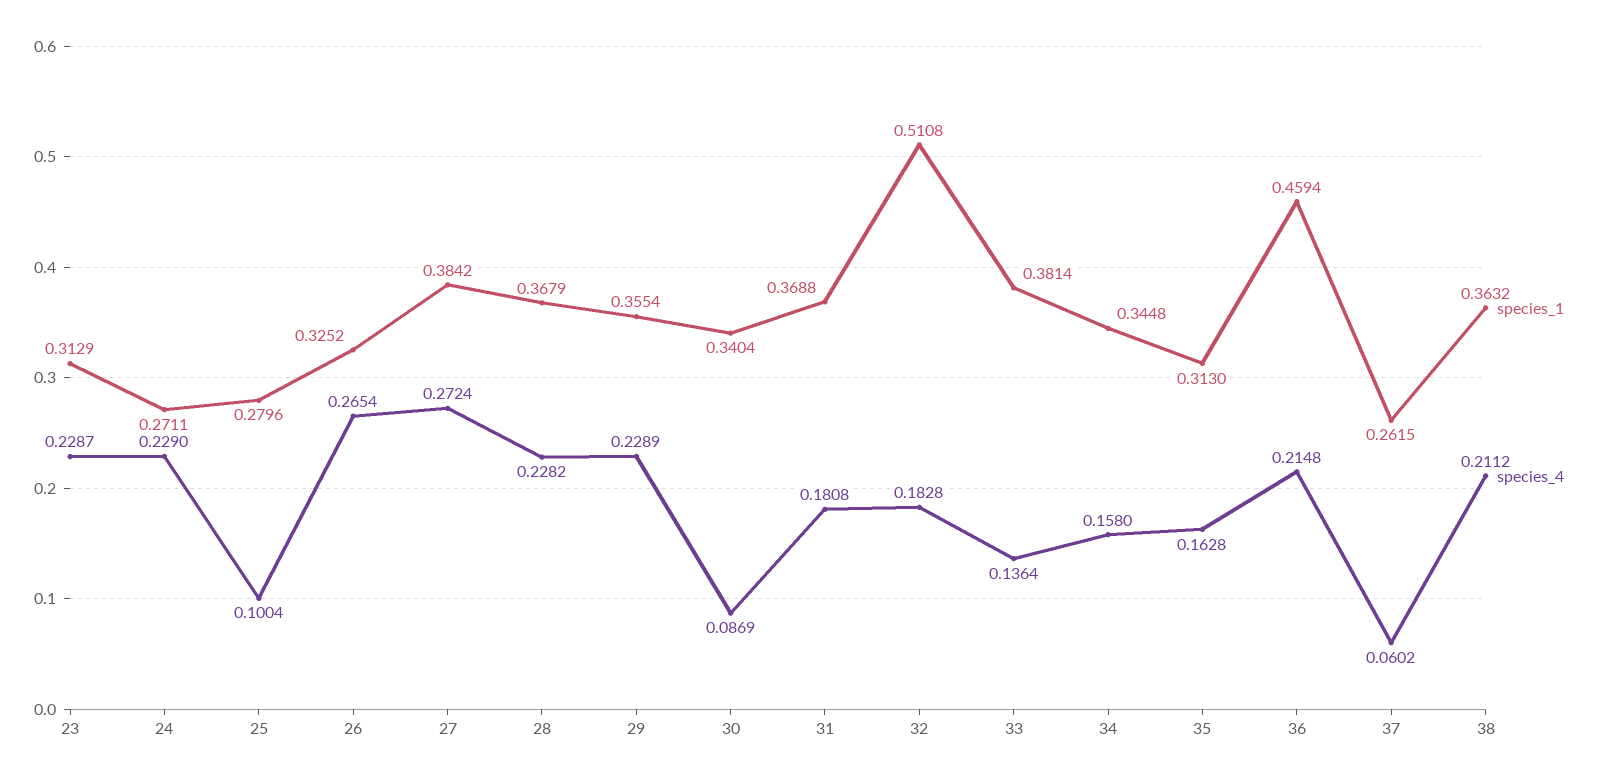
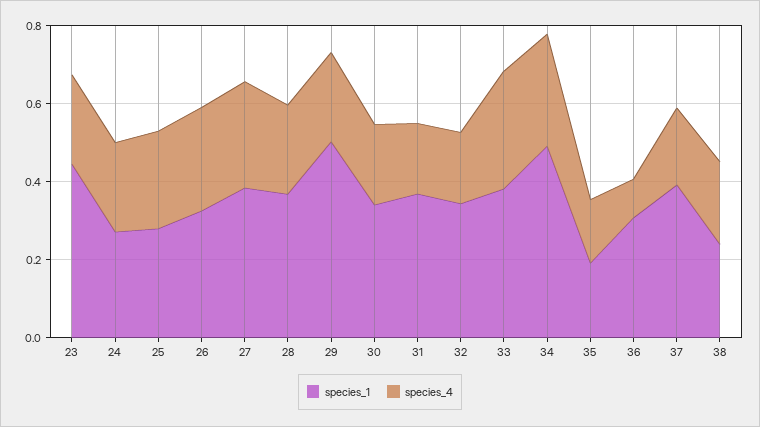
  {
    "species_1": {
-     "23": 0.3129,
+     "23": 0.45,
      "24": 0.2711,
      "25": 0.2796,
      "26": 0.3252,
      "27": 0.3842,
      "28": 0.3679,
-     "29": 0.3554,
+     "29": 0.5,
      "30": 0.3404,
      "31": 0.3688,
-     "32": 0.5108,
+     "32": 0.35,
      "33": 0.3814,
-     "34": 0.3448,
+     "34": 0.5,
-     "35": 0.313,
+     "35": 0.2,
-     "36": 0.4594,
+     "36": 0.3,
-     "37": 0.2615,
+     "37": 0.4,
-     "38": 0.3632
+     "38": 0.25
    },
    "species_4": {
      "23": 0.2287,
      "24": 0.229,
-     "25": 0.1004,
+     "25": 0.25,
      "26": 0.2654,
      "27": 0.2724,
      "28": 0.2282,
      "29": 0.2289,
-     "30": 0.0869,
+     "30": 0.2,
      "31": 0.1808,
      "32": 0.1828,
-     "33": 0.1364,
+     "33": 0.3,
-     "34": 0.158,
+     "34": 0.3,
      "35": 0.1628,
-     "36": 0.2148,
+     "36": 0.1,
-     "37": 0.0602,
+     "37": 0.2,
      "38": 0.2112
    }
  }

